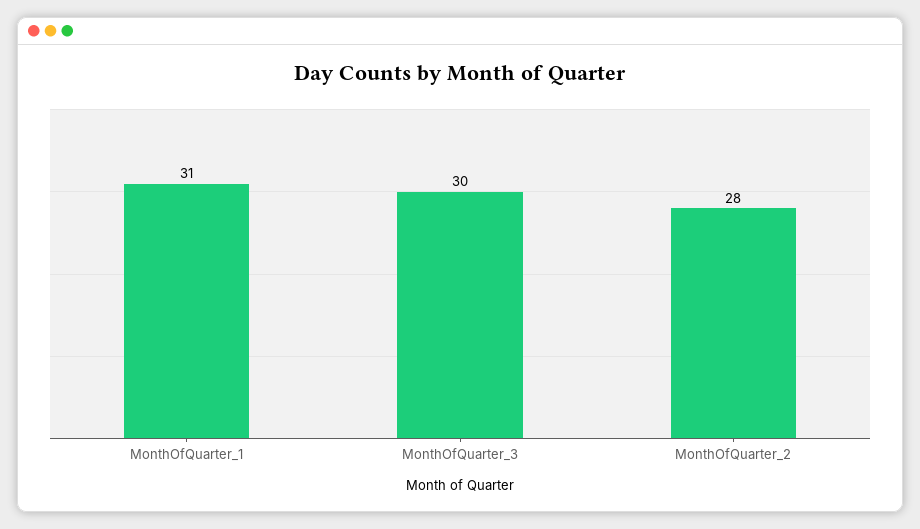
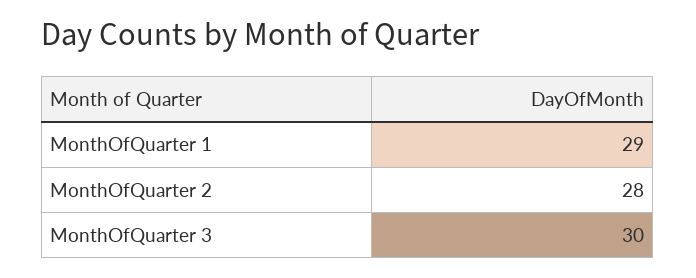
  {
-   "MonthOfQuarter_1": 31,
+   "MonthOfQuarter_1": 29,
    "MonthOfQuarter_3": 30,
    "MonthOfQuarter_2": 28
  }

